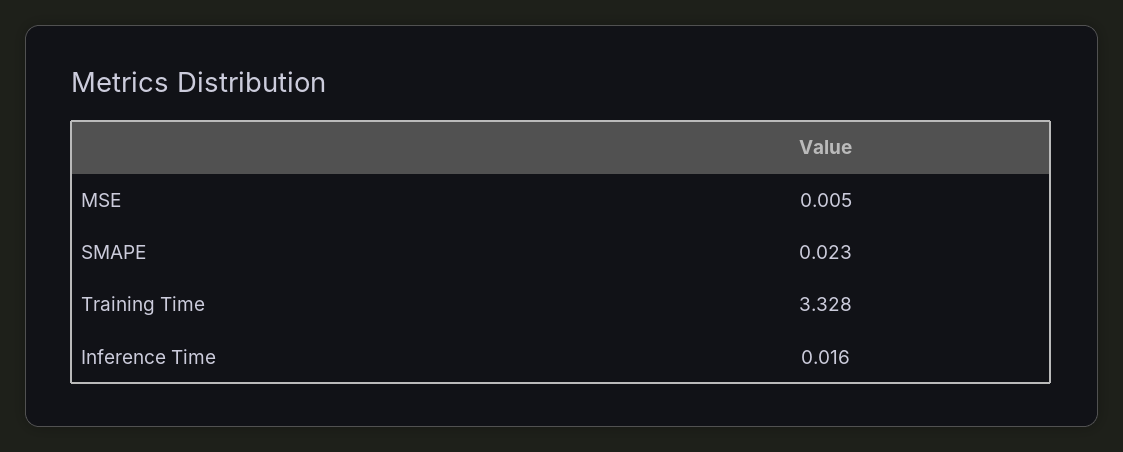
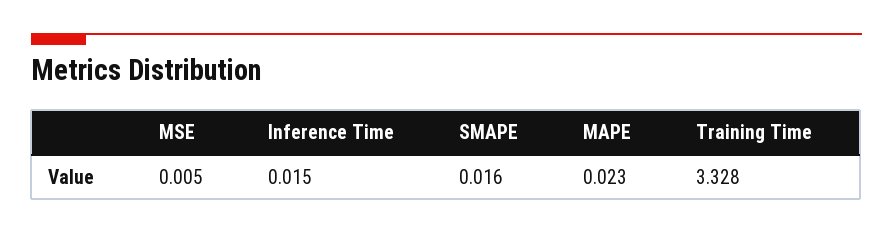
  {
    "MSE": 0.005,
-   "SMAPE": 0.023,
+   "SMAPE": 0.016,
    "Training Time": 3.328,
-   "Inference Time": 0.016
+   "Inference Time": 0.015,
+   "MAPE": 0.023
  }

